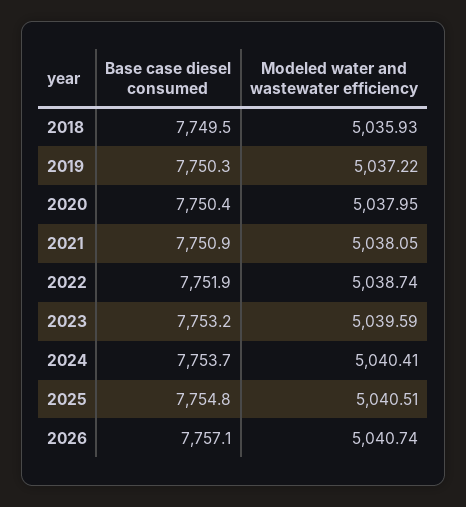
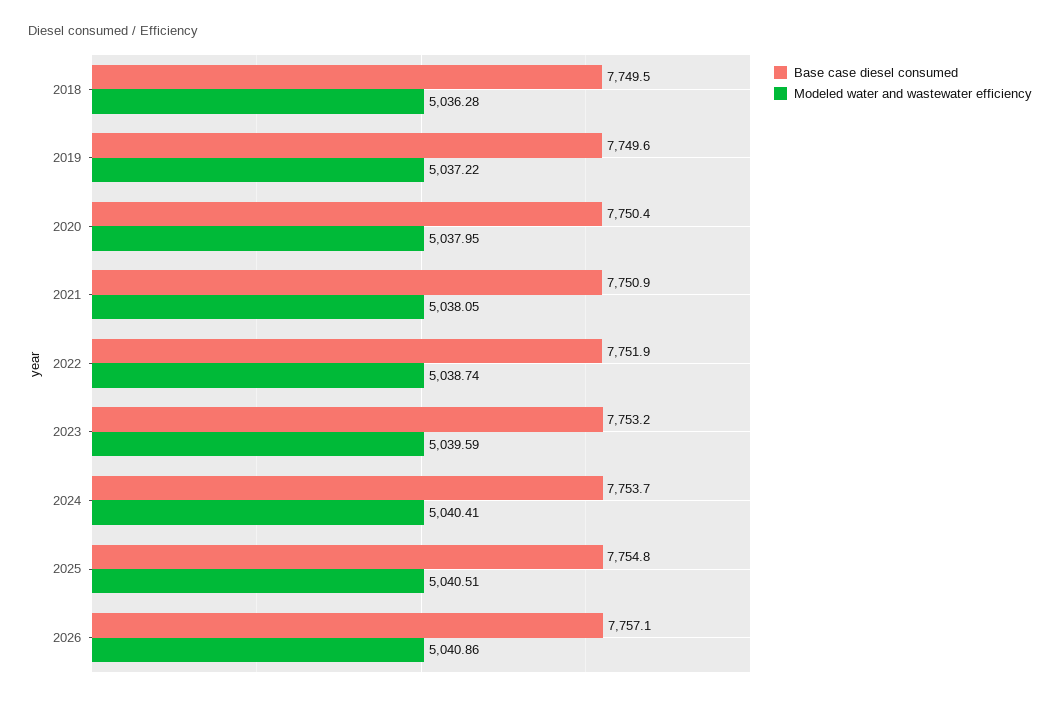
  {
    "Base case diesel consumed": {
      "2018": 7749.5,
-     "2019": 7750.3,
+     "2019": 7749.6,
      "2020": 7750.4,
      "2021": 7750.9,
      "2022": 7751.9,
      "2023": 7753.2,
      "2024": 7753.7,
      "2025": 7754.8,
      "2026": 7757.1
    },
    "Modeled water and wastewater efficiency": {
-     "2018": 5035.93,
+     "2018": 5036.28,
      "2019": 5037.22,
      "2020": 5037.95,
      "2021": 5038.05,
      "2022": 5038.74,
      "2023": 5039.59,
      "2024": 5040.41,
      "2025": 5040.51,
-     "2026": 5040.74
+     "2026": 5040.86
    }
  }

